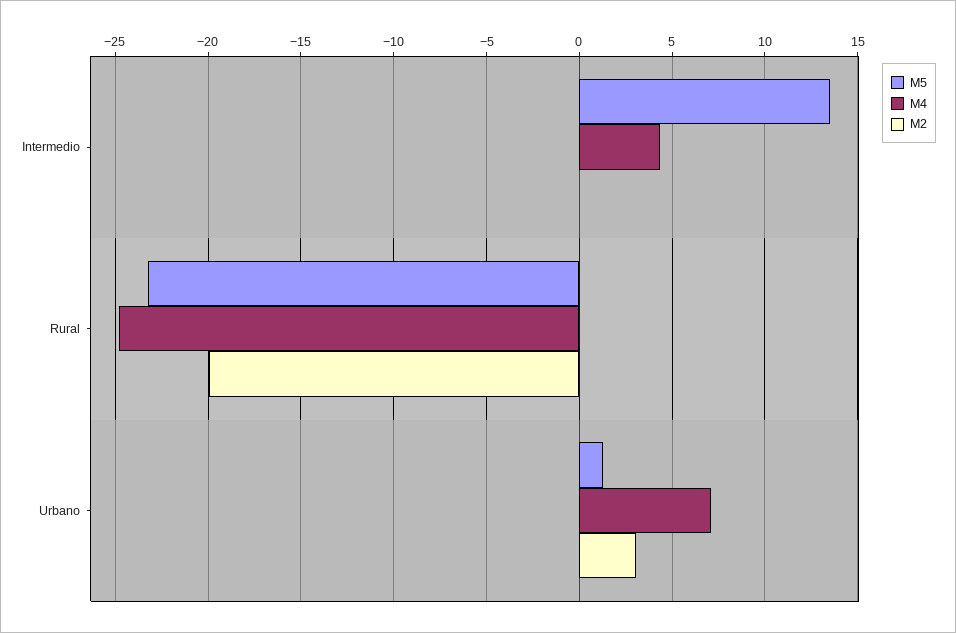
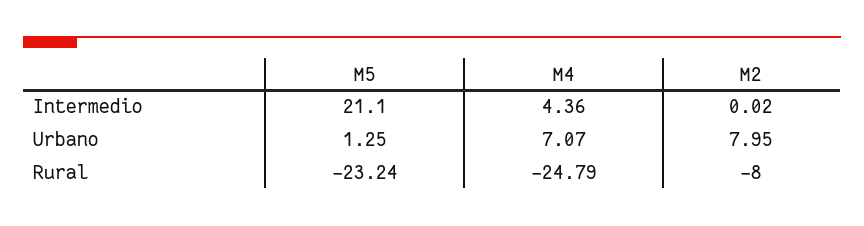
  {
    "M5": {
-     "Intermedio": 13.5,
+     "Intermedio": 21.1,
      "Rural": -23.24,
      "Urbano": 1.25
    },
    "M4": {
      "Intermedio": 4.36,
      "Rural": -24.79,
      "Urbano": 7.07
    },
    "M2": {
      "Intermedio": 0.02,
-     "Rural": -20,
+     "Rural": -8,
-     "Urbano": 3
+     "Urbano": 7.95
    }
  }

